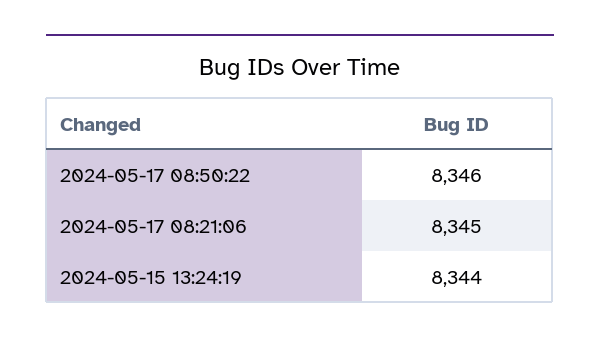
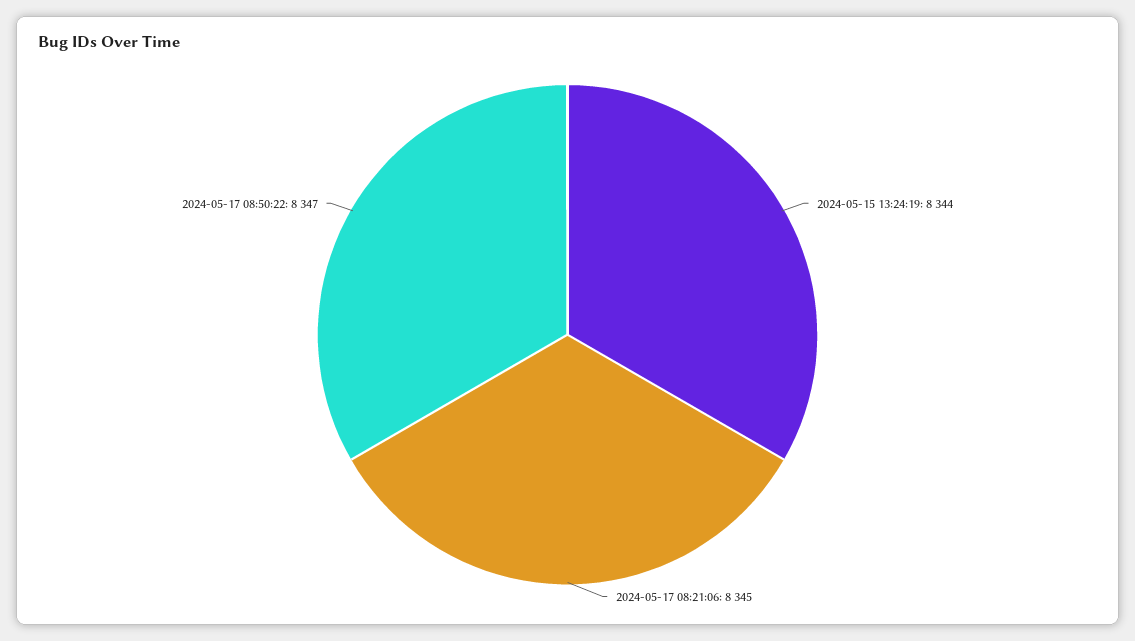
  {
-   "2024-05-17 08:50:22": 8346,
+   "2024-05-17 08:50:22": 8347,
    "2024-05-17 08:21:06": 8345,
    "2024-05-15 13:24:19": 8344
  }

